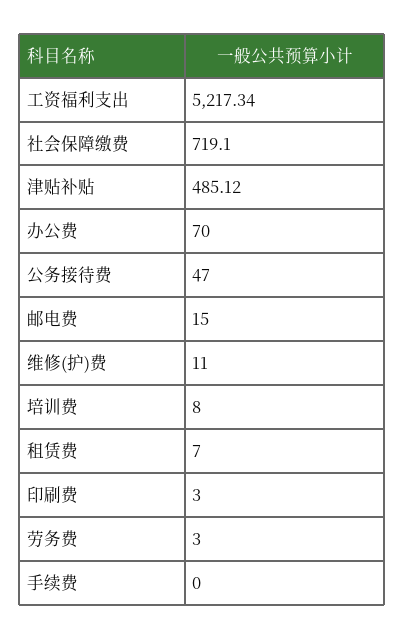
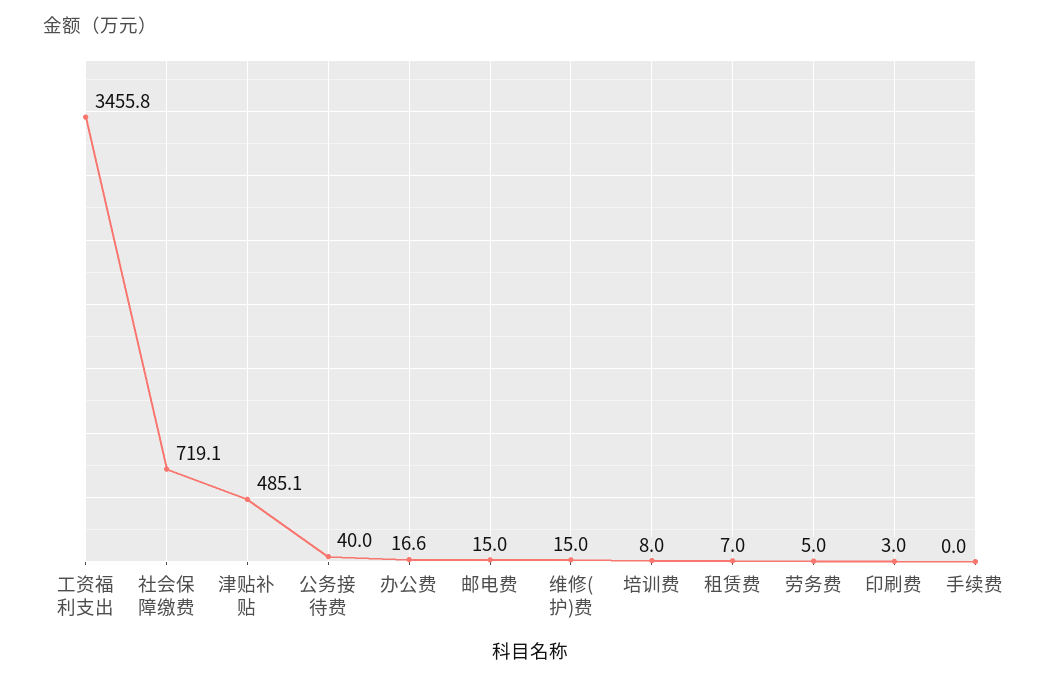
  {
-   "工资福利支出": 5217.34,
+   "工资福利支出": 3455.8,
    "社会保障缴费": 719.1,
    "津贴补贴": 485.12,
-   "办公费": 70,
+   "办公费": 16.6,
-   "公务接待费": 47,
+   "公务接待费": 40,
    "邮电费": 15,
-   "维修(护)费": 11,
+   "维修(护)费": 15,
    "培训费": 8,
    "租赁费": 7,
    "印刷费": 3,
-   "劳务费": 3,
+   "劳务费": 5,
    "手续费": 0
  }

